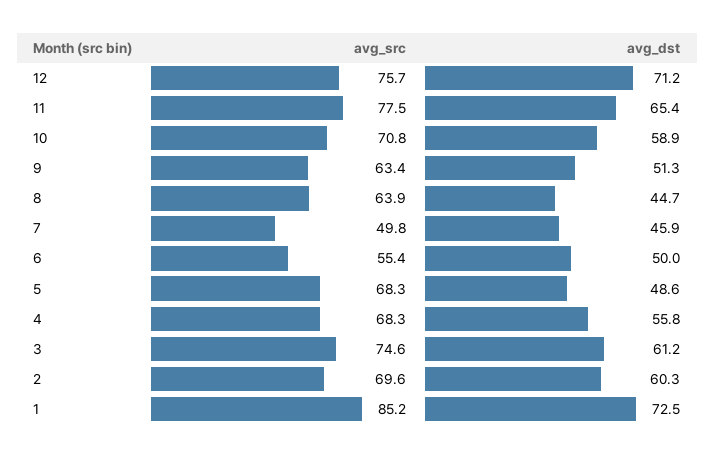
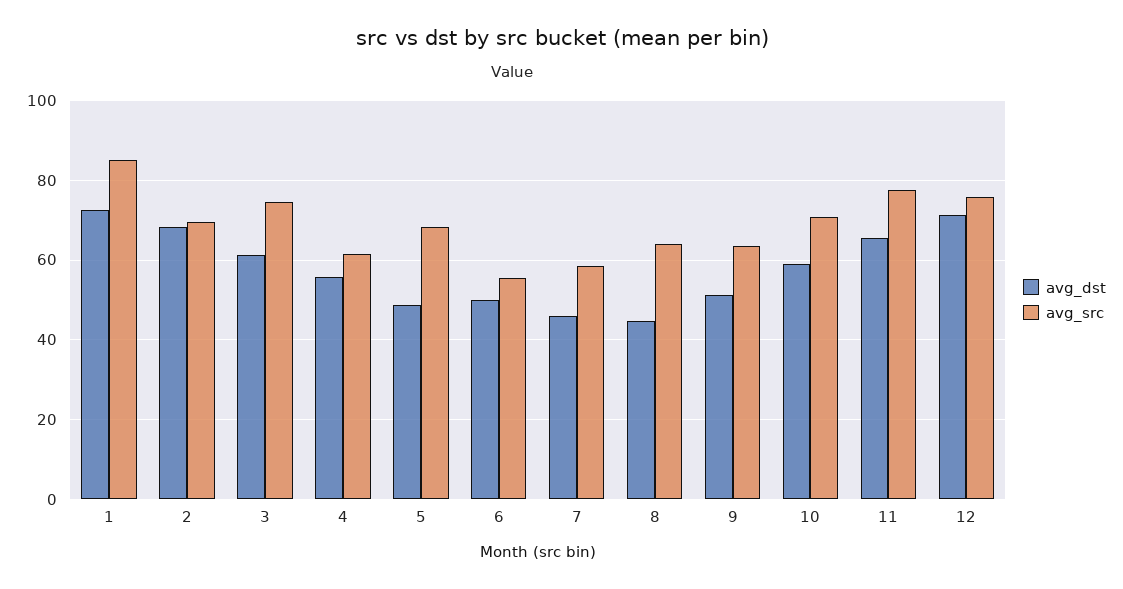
  {
    "avg_src": {
      "12": 75.7,
      "11": 77.5,
      "10": 70.8,
      "9": 63.4,
      "8": 63.9,
-     "7": 49.8,
+     "7": 58,
      "6": 55.4,
      "5": 68.3,
-     "4": 68.3,
+     "4": 62,
      "3": 74.6,
      "2": 69.6,
      "1": 85.2
    },
    "avg_dst": {
      "12": 71.2,
      "11": 65.4,
      "10": 58.9,
      "9": 51.3,
      "8": 44.7,
      "7": 45.9,
      "6": 50,
      "5": 48.6,
      "4": 55.8,
      "3": 61.2,
-     "2": 60.3,
+     "2": 68,
      "1": 72.5
    }
  }

